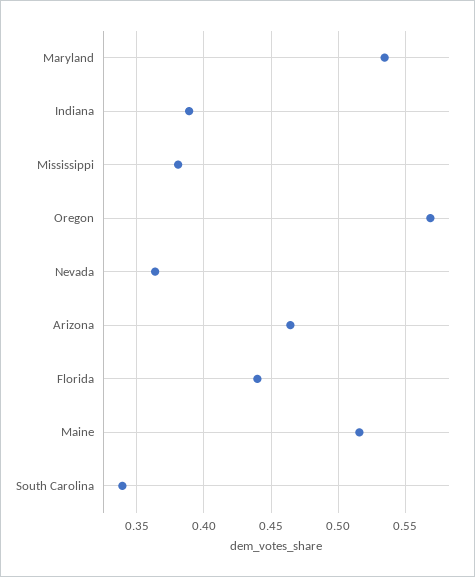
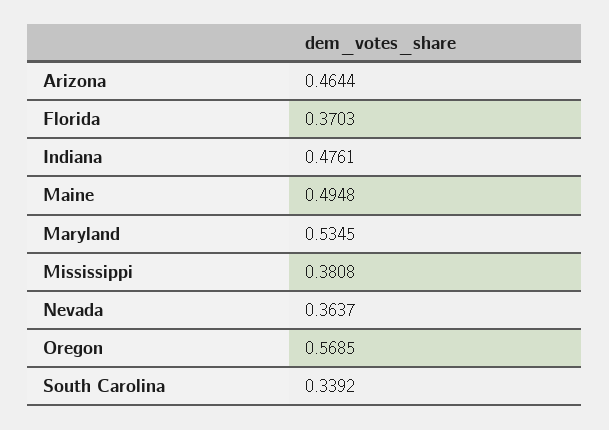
  {
    "Maryland": 0.5345,
-   "Indiana": 0.39,
+   "Indiana": 0.4761,
    "Mississippi": 0.3808,
    "Oregon": 0.5685,
    "Nevada": 0.3637,
    "Arizona": 0.4644,
-   "Florida": 0.44,
+   "Florida": 0.3703,
-   "Maine": 0.515,
+   "Maine": 0.4948,
    "South Carolina": 0.3392
  }

